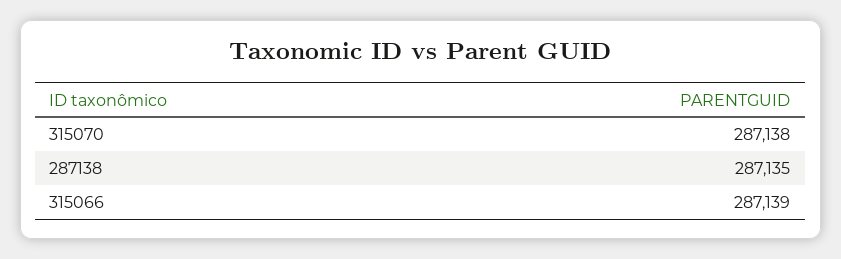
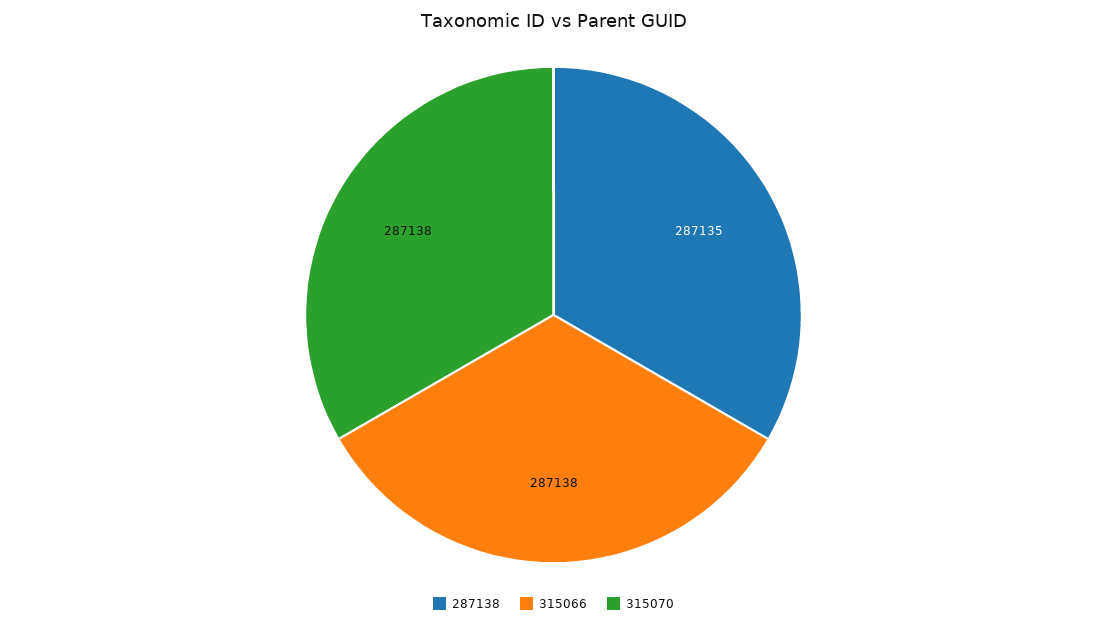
  {
    "315070": 287138,
    "287138": 287135,
-   "315066": 287139
+   "315066": 287138
  }

